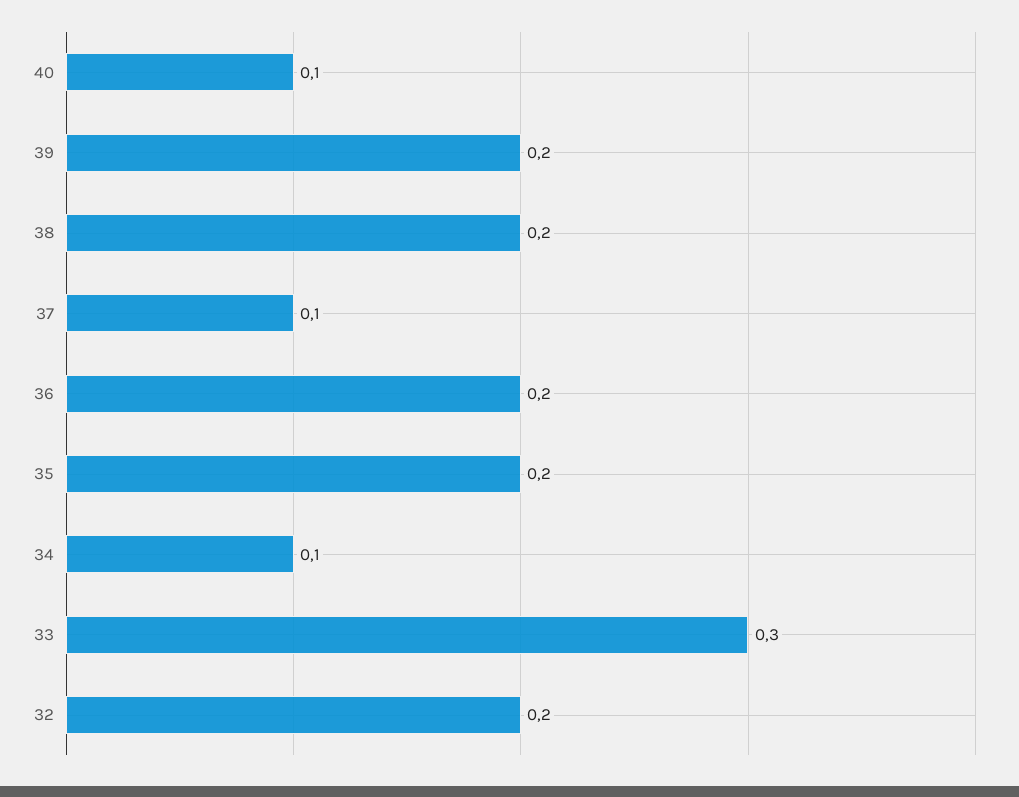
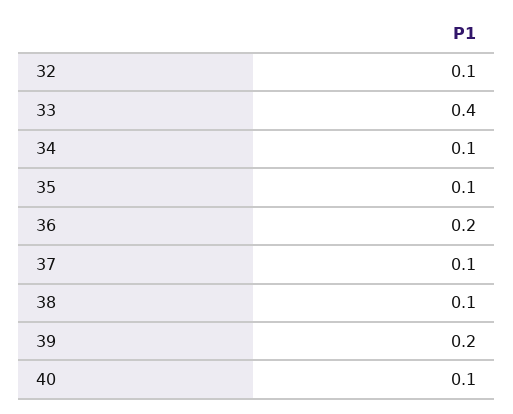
  {
    "40": 0.1,
    "39": 0.2,
-   "38": 0.2,
+   "38": 0.1,
    "37": 0.1,
    "36": 0.2,
-   "35": 0.2,
+   "35": 0.1,
    "34": 0.1,
-   "33": 0.3,
+   "33": 0.4,
-   "32": 0.2
+   "32": 0.1
  }

